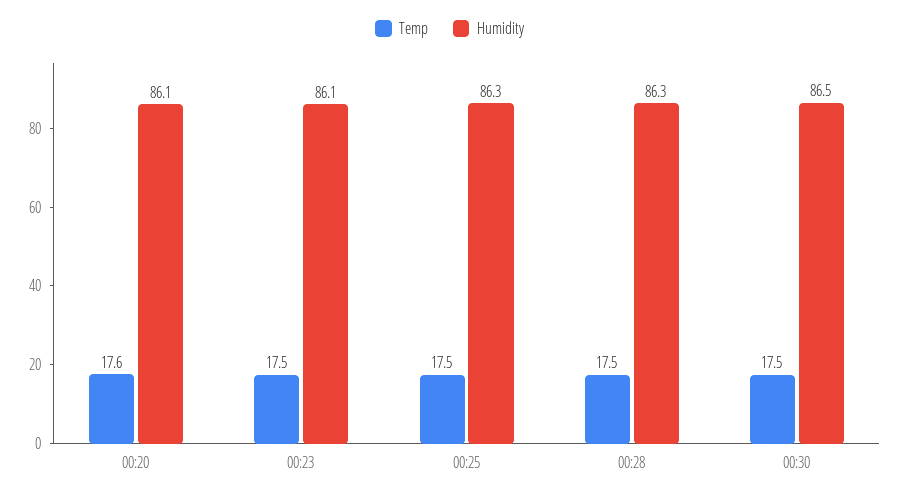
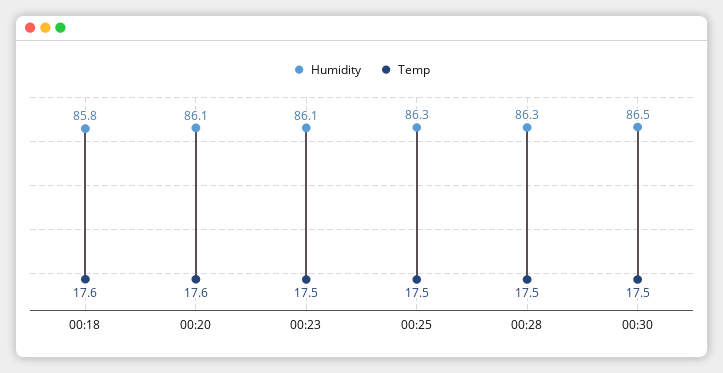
  {
    "Temp": {
      "00:20": 17.6,
      "00:23": 17.5,
      "00:25": 17.5,
      "00:28": 17.5,
-     "00:30": 17.5
+     "00:30": 17.5,
+     "00:18": 17.6
    },
    "Humidity": {
      "00:20": 86.1,
      "00:23": 86.1,
      "00:25": 86.3,
      "00:28": 86.3,
-     "00:30": 86.5
+     "00:30": 86.5,
+     "00:18": 85.8
    }
  }

